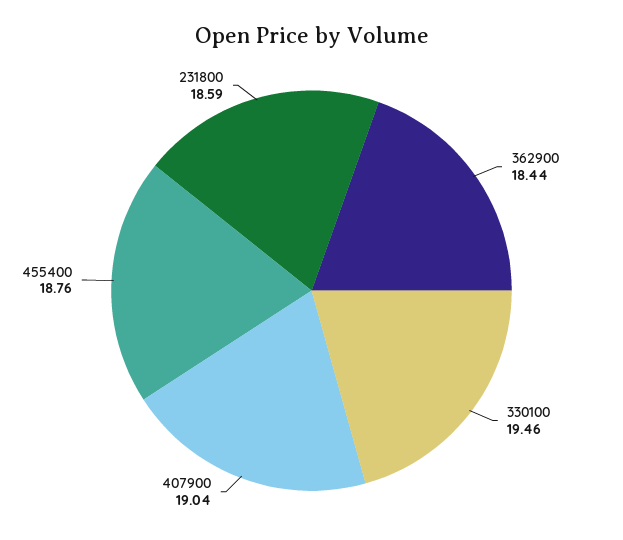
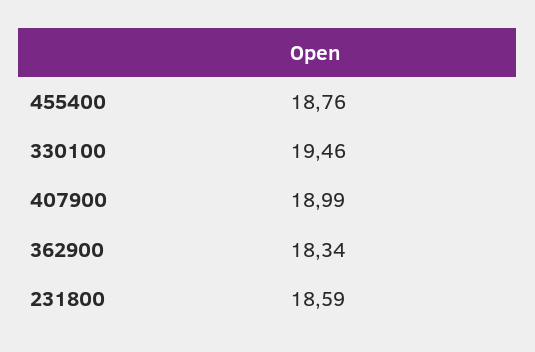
  {
-   "362900": 18.44,
+   "362900": 18.34,
    "330100": 19.46,
-   "407900": 19.04,
+   "407900": 18.99,
    "455400": 18.76,
    "231800": 18.59
  }

